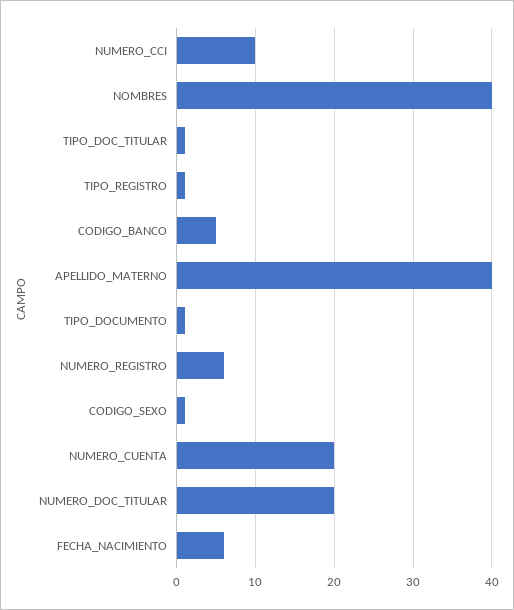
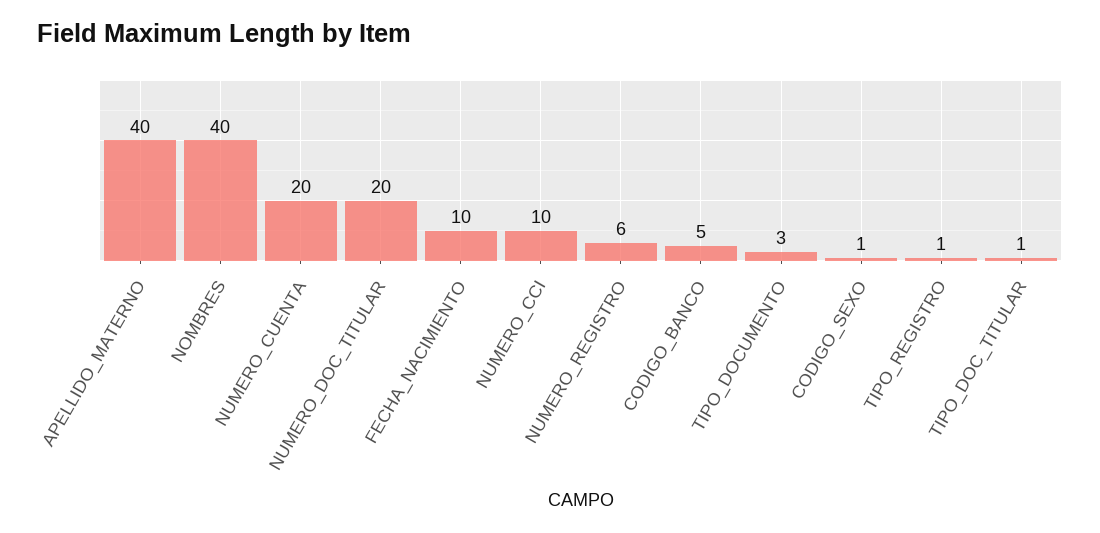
  {
    "NUMERO_CCI": 10,
    "NOMBRES": 40,
    "TIPO_DOC_TITULAR": 1,
    "TIPO_REGISTRO": 1,
    "CODIGO_BANCO": 5,
    "APELLIDO_MATERNO": 40,
-   "TIPO_DOCUMENTO": 1,
+   "TIPO_DOCUMENTO": 3,
    "NUMERO_REGISTRO": 6,
    "CODIGO_SEXO": 1,
    "NUMERO_CUENTA": 20,
    "NUMERO_DOC_TITULAR": 20,
-   "FECHA_NACIMIENTO": 6
+   "FECHA_NACIMIENTO": 10
  }

